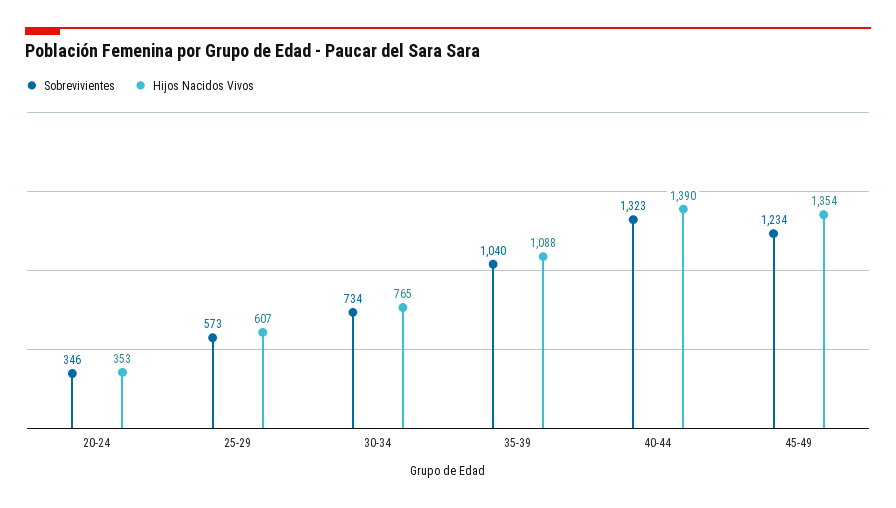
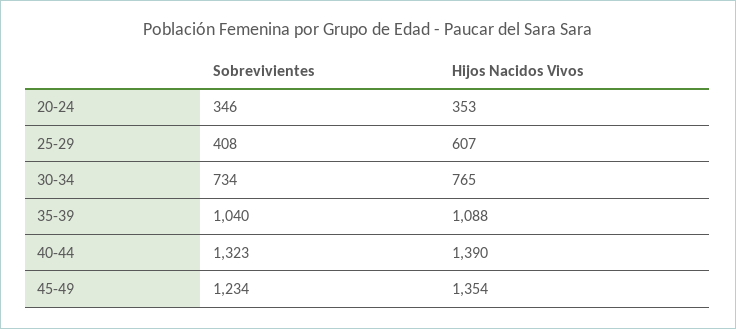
  {
    "Sobrevivientes": {
      "20-24": 346,
-     "25-29": 573,
+     "25-29": 408,
      "30-34": 734,
      "35-39": 1040,
      "40-44": 1323,
      "45-49": 1234
    },
    "Hijos Nacidos Vivos": {
      "20-24": 353,
      "25-29": 607,
      "30-34": 765,
      "35-39": 1088,
      "40-44": 1390,
      "45-49": 1354
    }
  }

